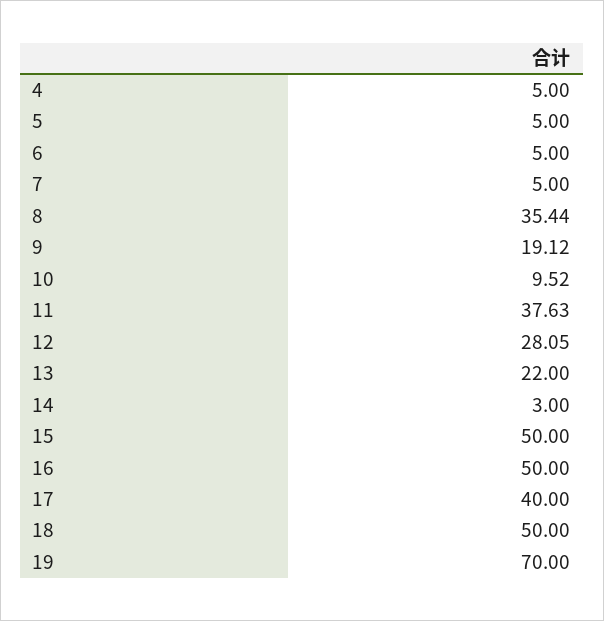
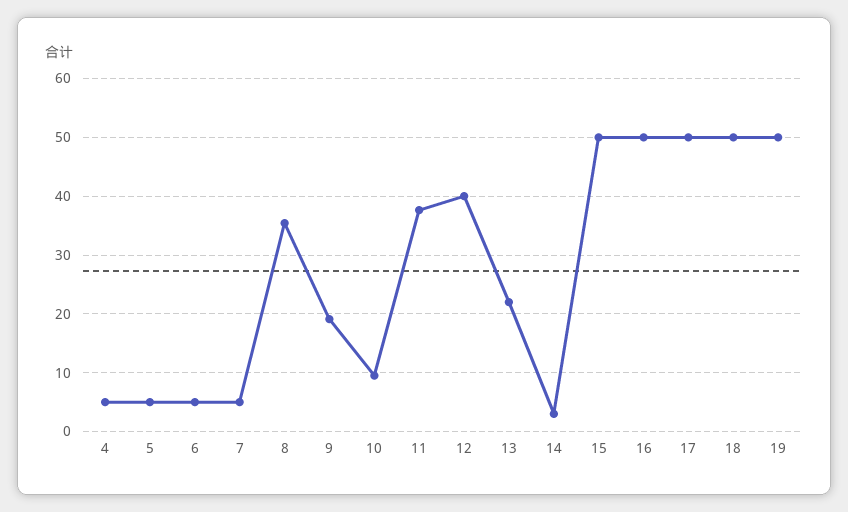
  {
    "4": 5,
    "5": 5,
    "6": 5,
    "7": 5,
    "8": 35.44,
    "9": 19.12,
    "10": 9.52,
    "11": 37.63,
-   "12": 28.05,
+   "12": 40,
    "13": 22,
    "14": 3,
    "15": 50,
    "16": 50,
-   "17": 40,
+   "17": 50,
    "18": 50,
-   "19": 70
+   "19": 50
  }

